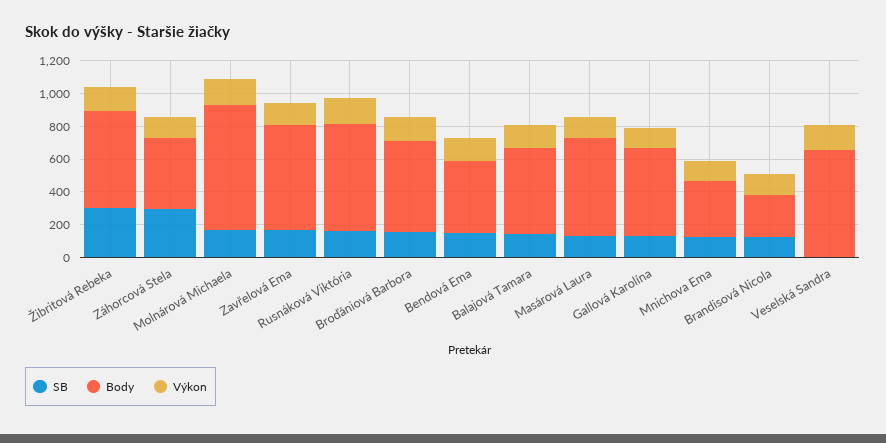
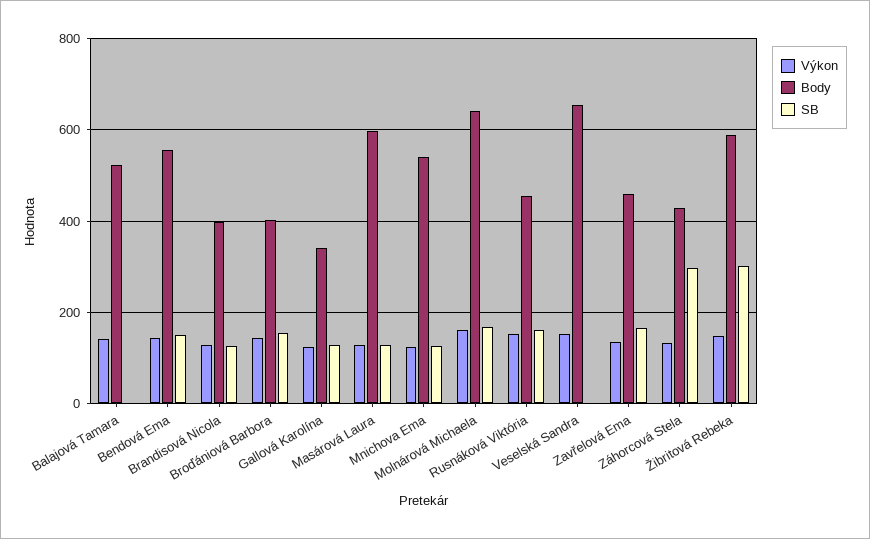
  {
    "SB": {
      "Žibritová Rebeka": 300,
      "Záhorcová Stela": 300,
      "Molnárová Michaela": 160,
      "Zavřelová Ema": 160,
      "Rusnáková Viktória": 160,
      "Broďániová Barbora": 160,
      "Bendová Ema": 140,
-     "Balajová Tamara": 150,
+     "Balajová Tamara": 0,
      "Masárová Laura": 120,
      "Gallová Karolína": 120,
      "Mnichova Ema": 120,
      "Brandisová Nicola": 120,
      "Veselská Sandra": 0
    },
    "Body": {
      "Žibritová Rebeka": 580,
      "Záhorcová Stela": 420,
-     "Molnárová Michaela": 750,
+     "Molnárová Michaela": 640,
-     "Zavřelová Ema": 650,
+     "Zavřelová Ema": 460,
-     "Rusnáková Viktória": 650,
+     "Rusnáková Viktória": 460,
-     "Broďániová Barbora": 550,
+     "Broďániová Barbora": 400,
-     "Bendová Ema": 450,
+     "Bendová Ema": 560,
      "Balajová Tamara": 520,
      "Masárová Laura": 600,
-     "Gallová Karolína": 550,
+     "Gallová Karolína": 340,
-     "Mnichova Ema": 350,
+     "Mnichova Ema": 540,
-     "Brandisová Nicola": 250,
+     "Brandisová Nicola": 400,
      "Veselská Sandra": 660
    },
    "Výkon": {
      "Žibritová Rebeka": 140,
      "Záhorcová Stela": 140,
      "Molnárová Michaela": 160,
      "Zavřelová Ema": 140,
      "Rusnáková Viktória": 160,
      "Broďániová Barbora": 140,
      "Bendová Ema": 140,
      "Balajová Tamara": 140,
      "Masárová Laura": 120,
      "Gallová Karolína": 120,
      "Mnichova Ema": 120,
      "Brandisová Nicola": 120,
      "Veselská Sandra": 160
    }
  }

